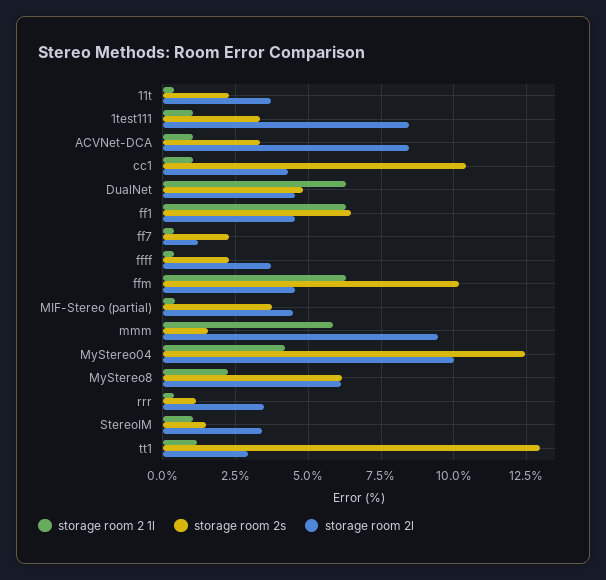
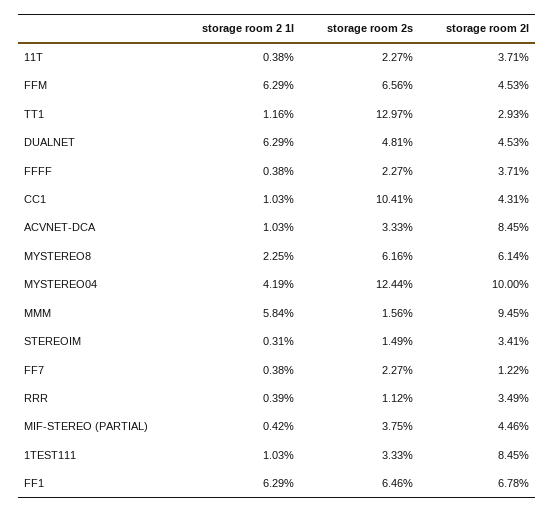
  {
    "storage room 2 1l": {
      "11t": 0.38,
      "1test111": 1.03,
      "ACVNet-DCA": 1.03,
      "cc1": 1.03,
      "DualNet": 6.29,
      "ff1": 6.29,
      "ff7": 0.38,
      "ffff": 0.38,
      "ffm": 6.29,
      "MIF-Stereo (partial)": 0.42,
      "mmm": 5.84,
      "MyStereo04": 4.19,
      "MyStereo8": 2.25,
      "rrr": 0.39,
-     "StereoIM": 1,
+     "StereoIM": 0.31,
      "tt1": 1.16
    },
    "storage room 2s": {
      "11t": 2.27,
      "1test111": 3.33,
      "ACVNet-DCA": 3.33,
      "cc1": 10.41,
      "DualNet": 4.81,
      "ff1": 6.46,
      "ff7": 2.27,
      "ffff": 2.27,
-     "ffm": 10.25,
+     "ffm": 6.56,
      "MIF-Stereo (partial)": 3.75,
      "mmm": 1.56,
      "MyStereo04": 12.44,
      "MyStereo8": 6.16,
      "rrr": 1.12,
      "StereoIM": 1.49,
      "tt1": 12.97
    },
    "storage room 2l": {
      "11t": 3.71,
      "1test111": 8.45,
      "ACVNet-DCA": 8.45,
      "cc1": 4.31,
      "DualNet": 4.53,
-     "ff1": 4.5,
+     "ff1": 6.78,
      "ff7": 1.22,
      "ffff": 3.71,
      "ffm": 4.53,
      "MIF-Stereo (partial)": 4.46,
      "mmm": 9.45,
      "MyStereo04": 10,
      "MyStereo8": 6.14,
      "rrr": 3.49,
      "StereoIM": 3.41,
      "tt1": 2.93
    }
  }

